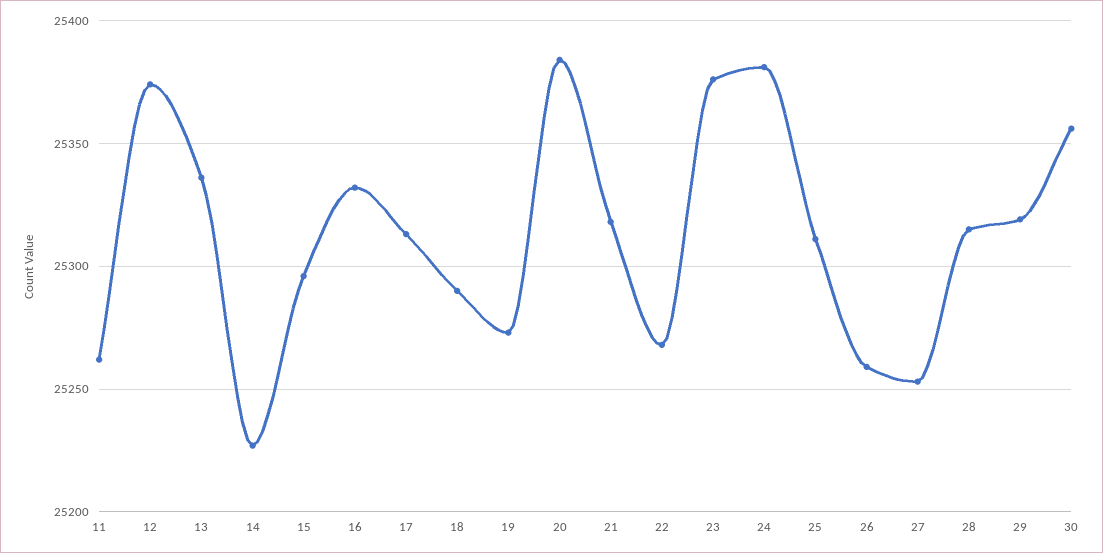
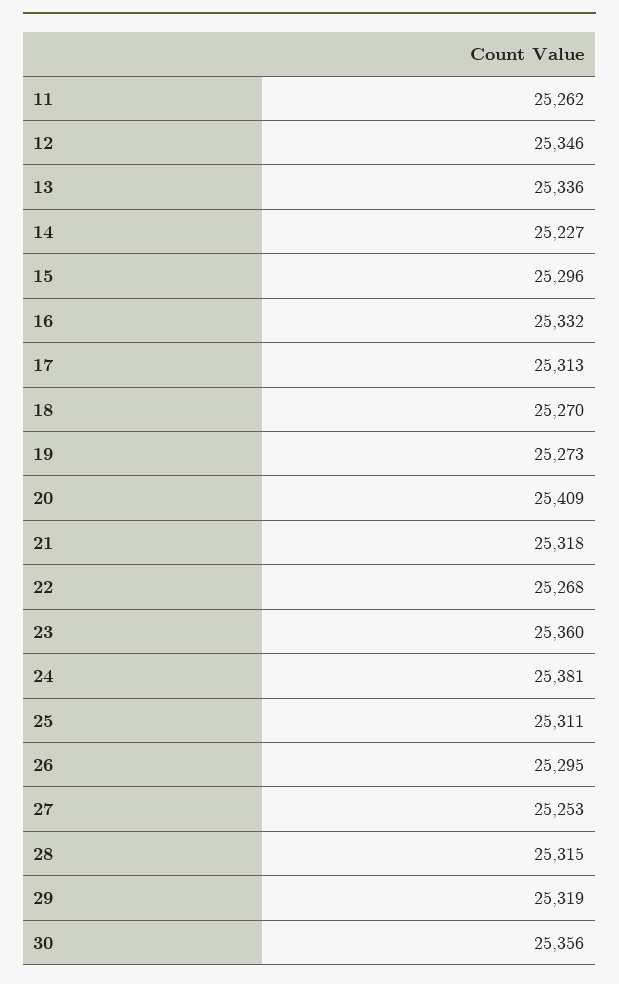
  {
    "11": 25262,
-   "12": 25375,
+   "12": 25346,
    "13": 25336,
    "14": 25227,
    "15": 25296,
    "16": 25332,
    "17": 25313,
-   "18": 25290,
+   "18": 25270,
    "19": 25273,
-   "20": 25385,
+   "20": 25409,
    "21": 25318,
    "22": 25268,
-   "23": 25375,
+   "23": 25360,
    "24": 25381,
    "25": 25311,
-   "26": 25260,
+   "26": 25295,
    "27": 25253,
    "28": 25315,
    "29": 25319,
    "30": 25356
  }

